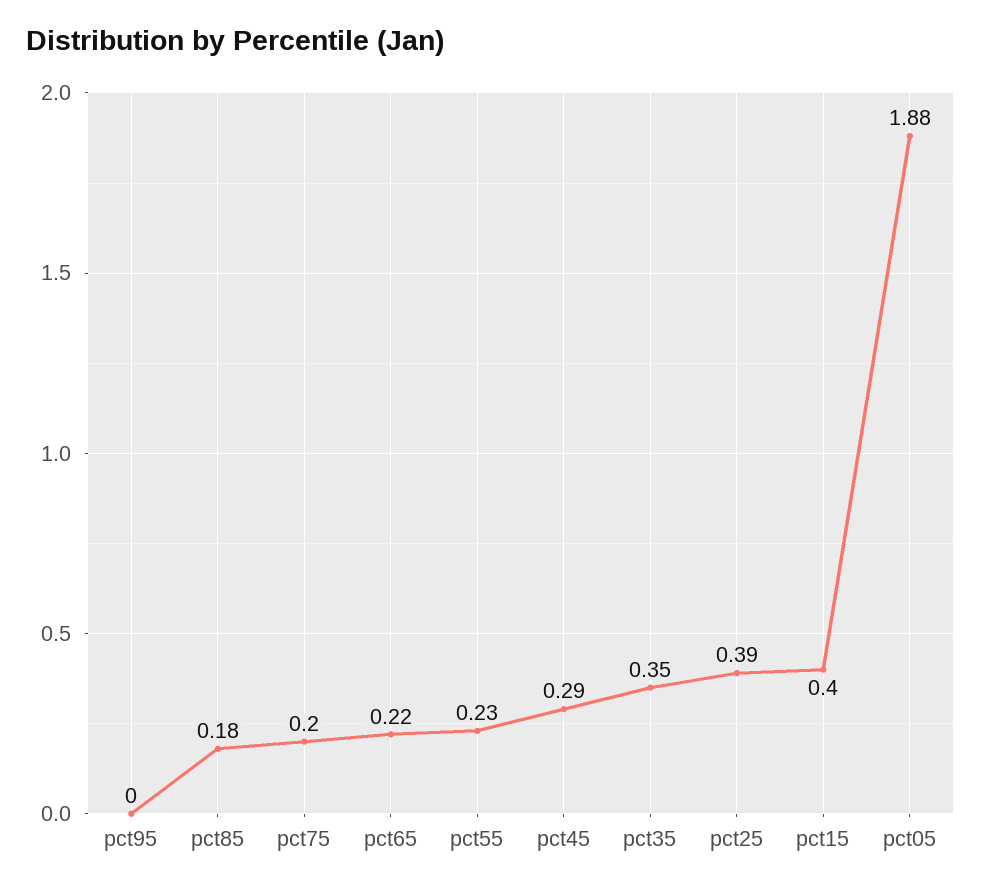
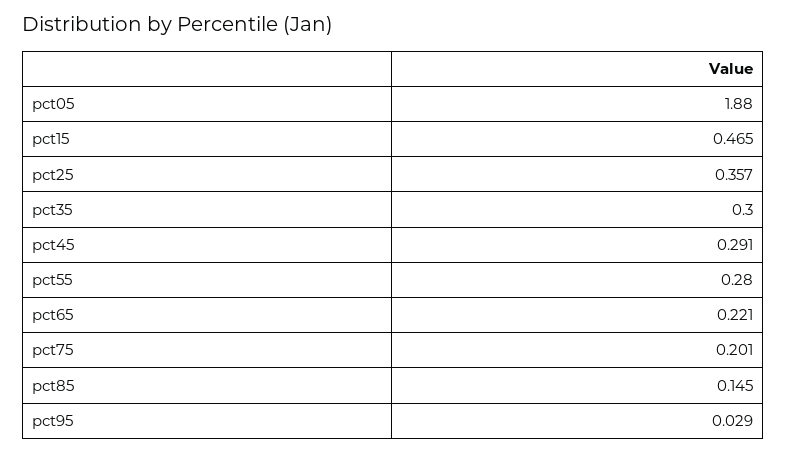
  {
-   "pct95": 0,
+   "pct95": 0.029,
-   "pct85": 0.18,
+   "pct85": 0.145,
    "pct75": 0.201,
    "pct65": 0.221,
-   "pct55": 0.23,
+   "pct55": 0.28,
    "pct45": 0.291,
-   "pct35": 0.35,
+   "pct35": 0.3,
-   "pct25": 0.39,
+   "pct25": 0.357,
-   "pct15": 0.4,
+   "pct15": 0.465,
    "pct05": 1.88
  }

